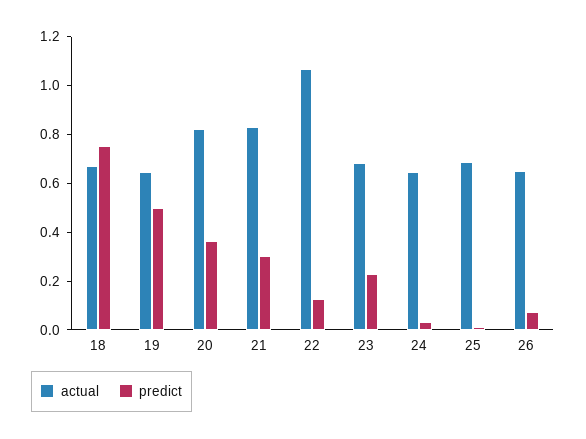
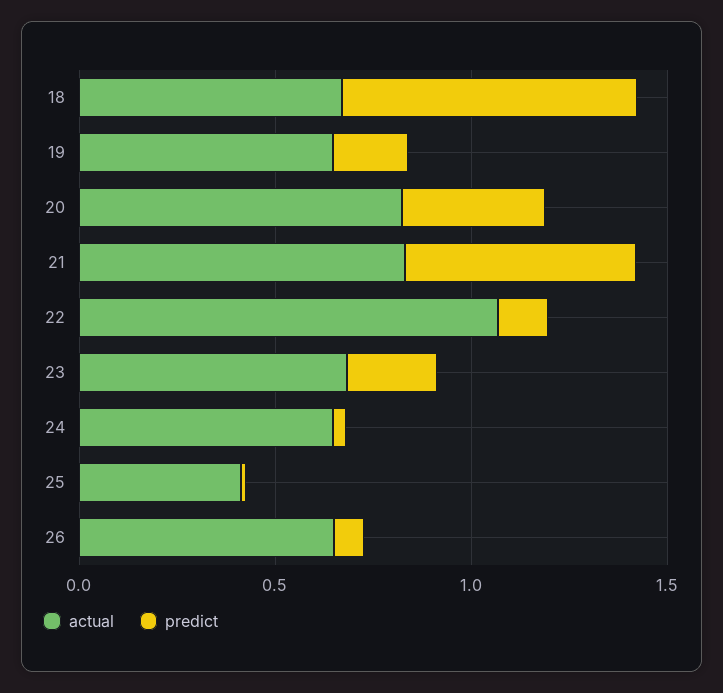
  {
    "actual": {
      "18": 0.65,
      "19": 0.65,
      "20": 0.8,
      "21": 0.85,
      "22": 1.05,
      "23": 0.7,
      "24": 0.65,
-     "25": 0.7,
+     "25": 0.4,
      "26": 0.65
    },
    "predict": {
      "18": 0.75,
-     "19": 0.5,
+     "19": 0.2,
      "20": 0.35,
-     "21": 0.3,
+     "21": 0.6,
      "22": 0.15,
      "23": 0.25,
      "24": 0.05,
      "25": 0,
      "26": 0.05
    }
  }

